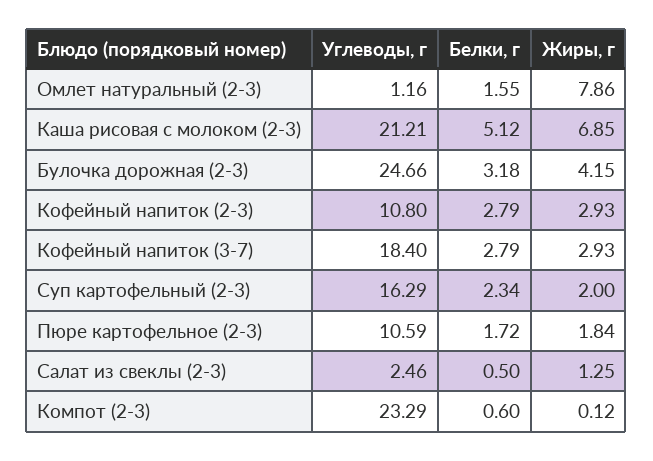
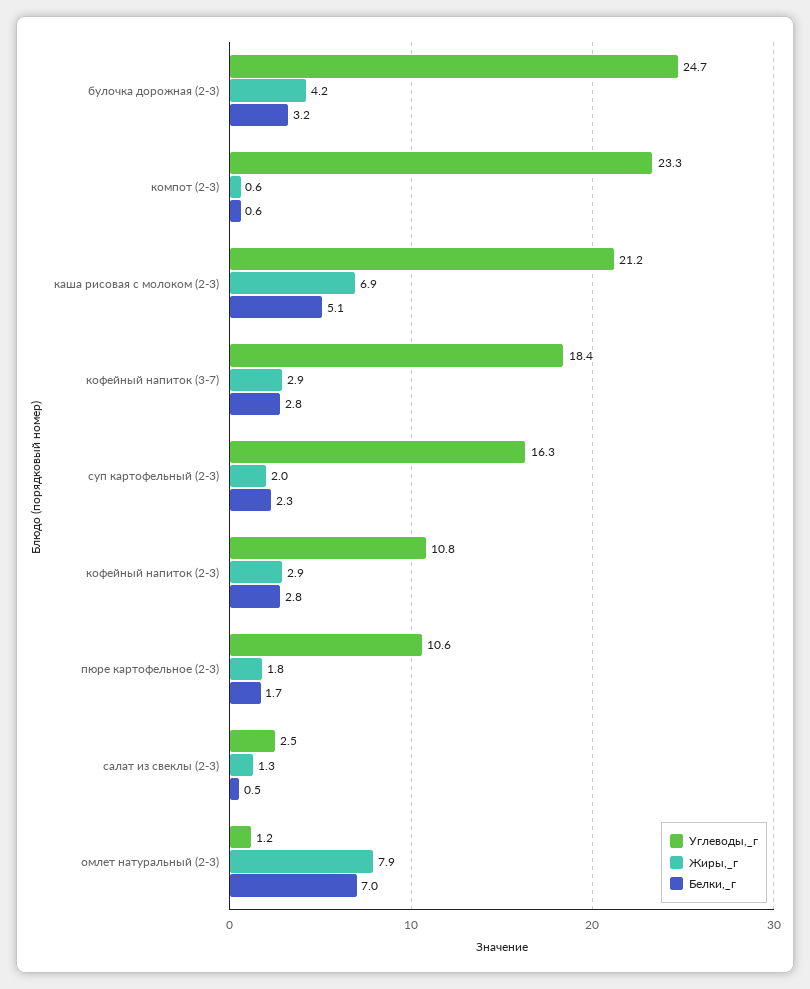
  {
    "Углеводы, г": {
      "Омлет натуральный (2-3)": 1.16,
      "Каша рисовая с молоком (2-3)": 21.21,
      "Булочка дорожная (2-3)": 24.66,
      "Кофейный напиток (2-3)": 10.8,
      "Кофейный напиток (3-7)": 18.4,
      "Суп картофельный (2-3)": 16.29,
      "Пюре картофельное (2-3)": 10.59,
      "Салат из свеклы (2-3)": 2.46,
      "Компот (2-3)": 23.29
    },
    "Белки, г": {
-     "Омлет натуральный (2-3)": 1.55,
+     "Омлет натуральный (2-3)": 7,
      "Каша рисовая с молоком (2-3)": 5.12,
      "Булочка дорожная (2-3)": 3.18,
      "Кофейный напиток (2-3)": 2.79,
      "Кофейный напиток (3-7)": 2.79,
      "Суп картофельный (2-3)": 2.34,
      "Пюре картофельное (2-3)": 1.72,
      "Салат из свеклы (2-3)": 0.5,
      "Компот (2-3)": 0.6
    },
    "Жиры, г": {
      "Омлет натуральный (2-3)": 7.86,
      "Каша рисовая с молоком (2-3)": 6.85,
      "Булочка дорожная (2-3)": 4.15,
      "Кофейный напиток (2-3)": 2.93,
      "Кофейный напиток (3-7)": 2.93,
      "Суп картофельный (2-3)": 2,
      "Пюре картофельное (2-3)": 1.84,
      "Салат из свеклы (2-3)": 1.25,
-     "Компот (2-3)": 0.12
+     "Компот (2-3)": 0.6
    }
  }

